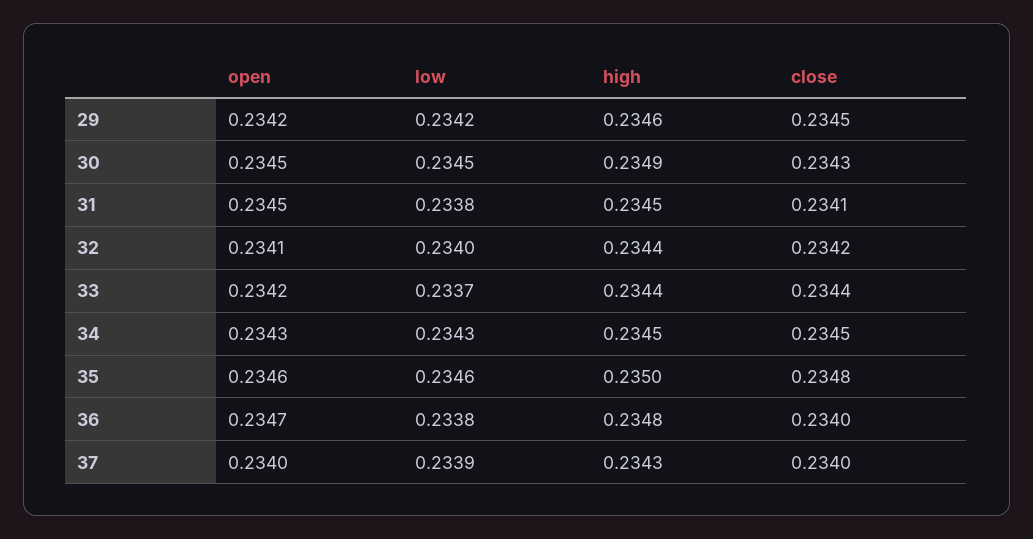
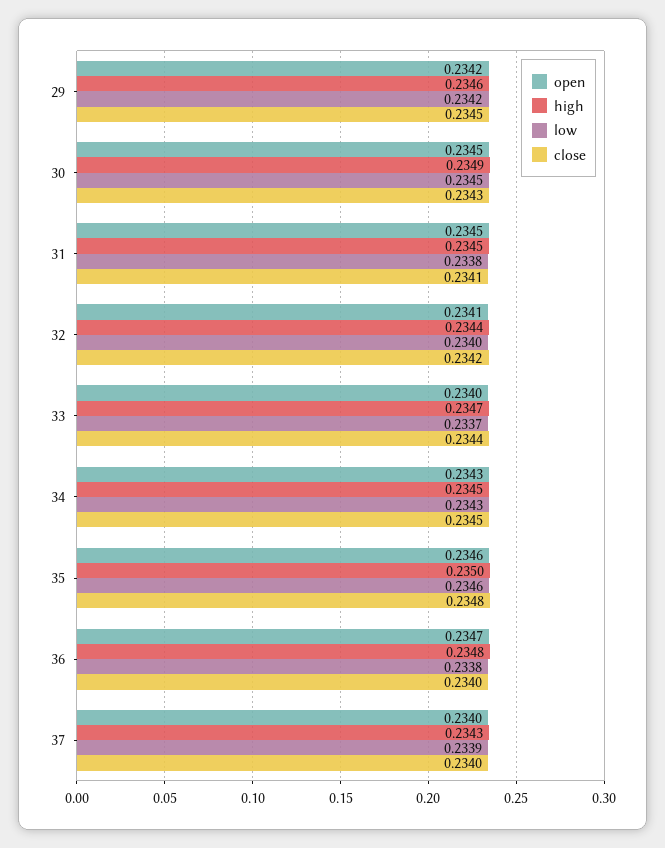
  {
    "open": {
      "29": 0.2342,
      "30": 0.2345,
      "31": 0.2345,
      "32": 0.2341,
-     "33": 0.2342,
+     "33": 0.234,
      "34": 0.2343,
      "35": 0.2346,
      "36": 0.2347,
      "37": 0.234
    },
    "low": {
      "29": 0.2342,
      "30": 0.2345,
      "31": 0.2338,
      "32": 0.234,
      "33": 0.2337,
      "34": 0.2343,
      "35": 0.2346,
      "36": 0.2338,
      "37": 0.2339
    },
    "high": {
      "29": 0.2346,
      "30": 0.2349,
      "31": 0.2345,
      "32": 0.2344,
-     "33": 0.2344,
+     "33": 0.2347,
      "34": 0.2345,
      "35": 0.235,
      "36": 0.2348,
      "37": 0.2343
    },
    "close": {
      "29": 0.2345,
      "30": 0.2343,
      "31": 0.2341,
      "32": 0.2342,
      "33": 0.2344,
      "34": 0.2345,
      "35": 0.2348,
      "36": 0.234,
      "37": 0.234
    }
  }

